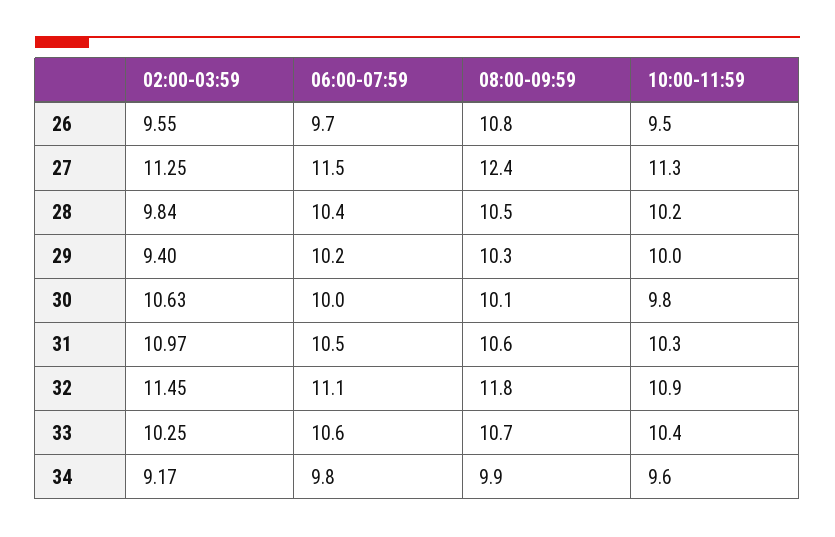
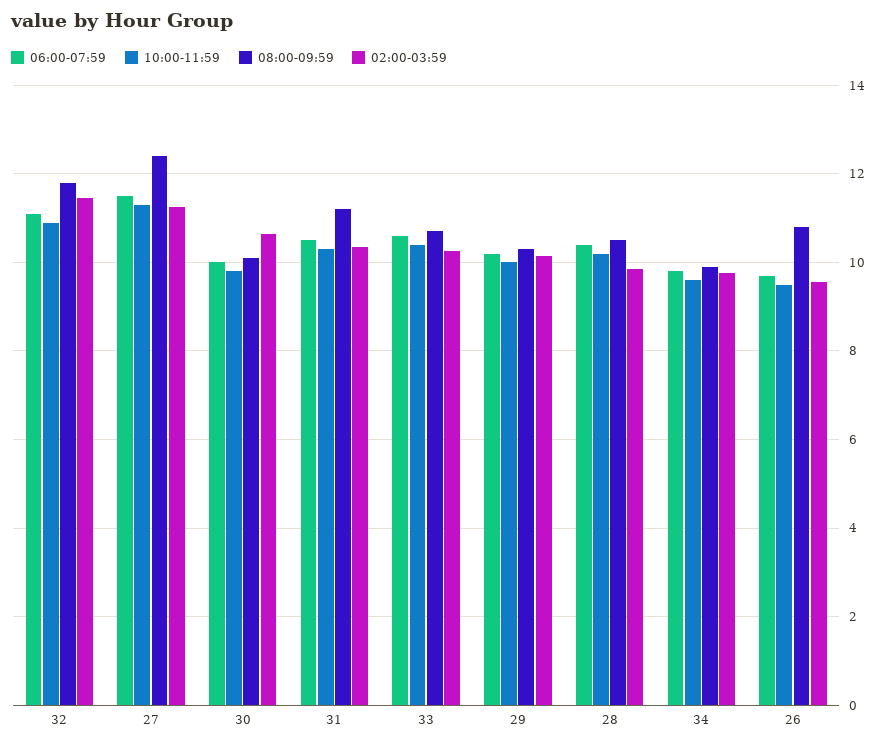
  {
    "02:00-03:59": {
      "26": 9.55,
      "27": 11.25,
      "28": 9.84,
-     "29": 9.4,
+     "29": 10.2,
      "30": 10.63,
-     "31": 10.97,
+     "31": 10.4,
      "32": 11.45,
      "33": 10.25,
-     "34": 9.17
+     "34": 9.8
    },
    "06:00-07:59": {
      "26": 9.7,
      "27": 11.5,
      "28": 10.4,
      "29": 10.2,
      "30": 10,
      "31": 10.5,
      "32": 11.1,
      "33": 10.6,
      "34": 9.8
    },
    "08:00-09:59": {
      "26": 10.8,
      "27": 12.4,
      "28": 10.5,
      "29": 10.3,
      "30": 10.1,
-     "31": 10.6,
+     "31": 11.2,
      "32": 11.8,
      "33": 10.7,
      "34": 9.9
    },
    "10:00-11:59": {
      "26": 9.5,
      "27": 11.3,
      "28": 10.2,
      "29": 10,
      "30": 9.8,
      "31": 10.3,
      "32": 10.9,
      "33": 10.4,
      "34": 9.6
    }
  }

